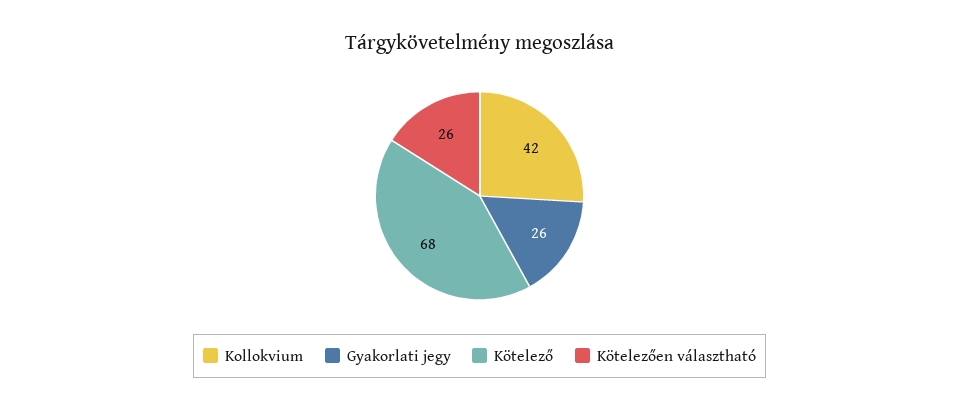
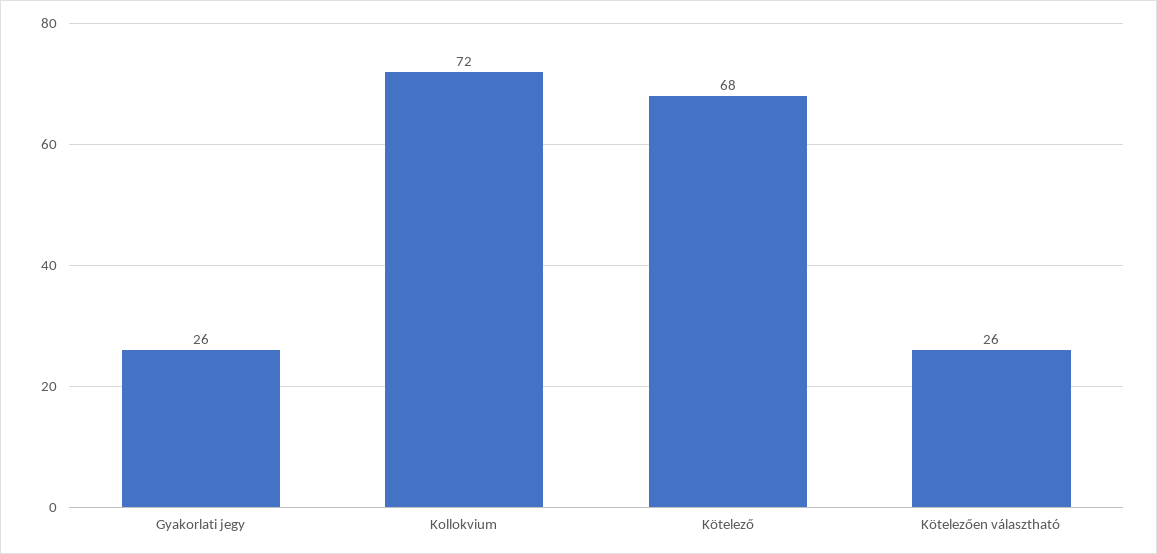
  {
-   "Kollokvium": 42,
+   "Kollokvium": 72,
    "Gyakorlati jegy": 26,
    "Kötelező": 68,
    "Kötelezően választható": 26
  }

